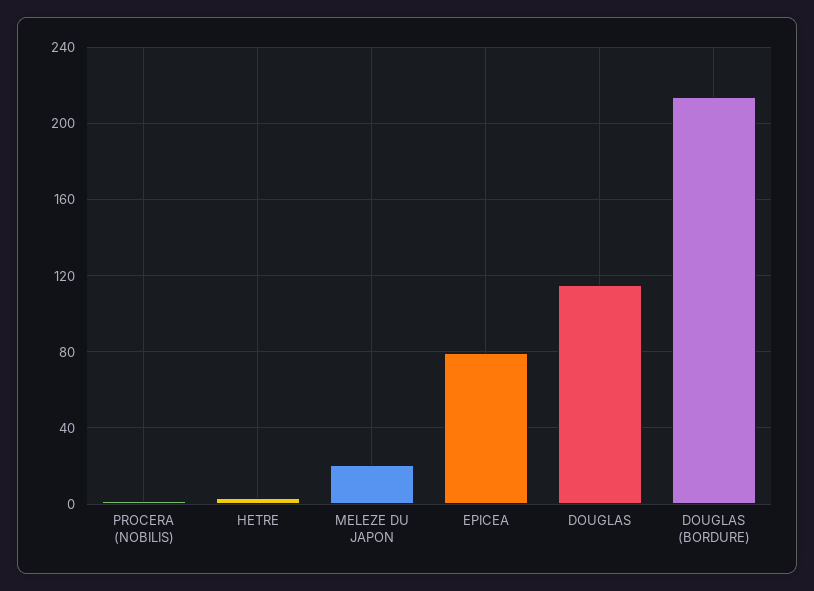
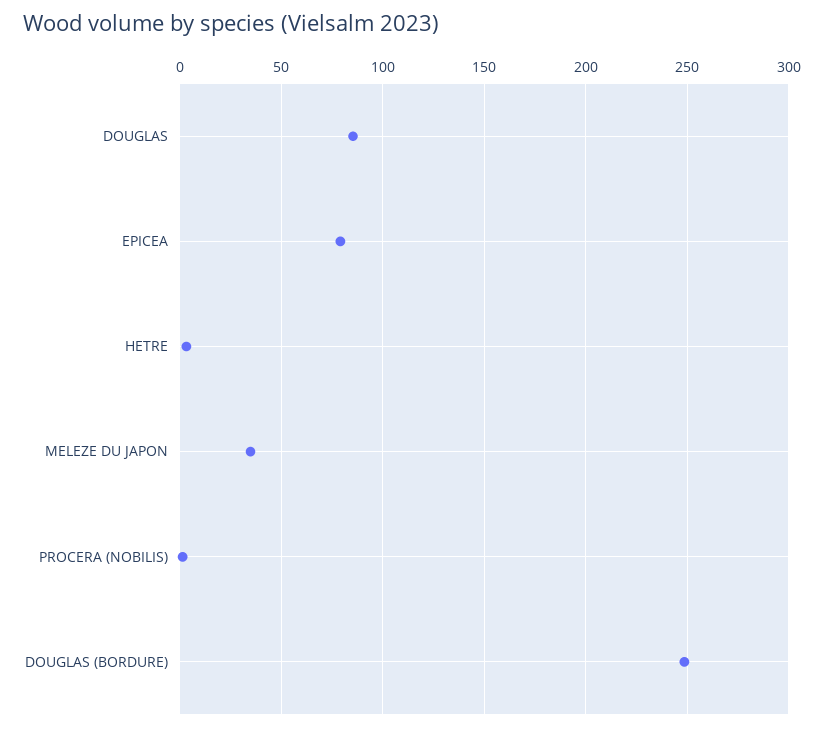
  {
    "PROCERA (NOBILIS)": 0,
    "HETRE": 5,
-   "MELEZE DU JAPON": 20,
+   "MELEZE DU JAPON": 35,
    "EPICEA": 80,
-   "DOUGLAS": 115,
+   "DOUGLAS": 85,
-   "DOUGLAS (BORDURE)": 215
+   "DOUGLAS (BORDURE)": 250
  }

